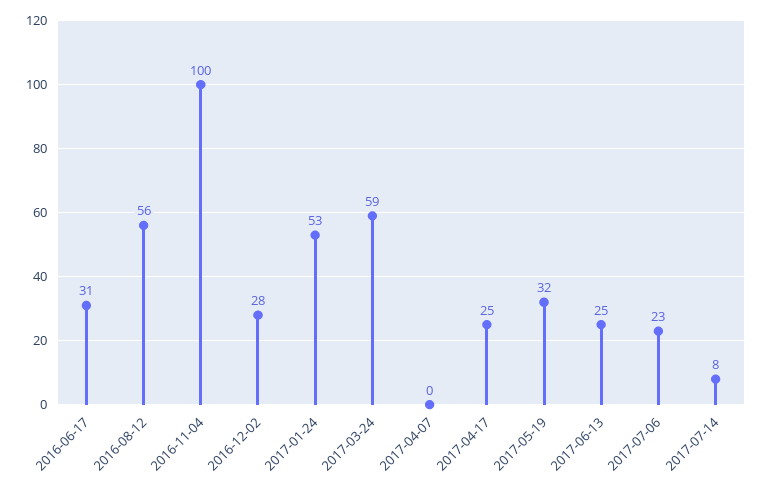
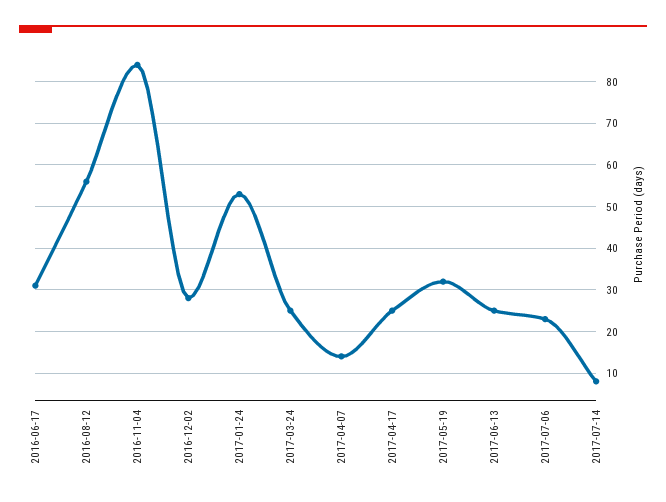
  {
    "2016-06-17": 31,
    "2016-08-12": 56,
-   "2016-11-04": 100,
+   "2016-11-04": 85,
    "2016-12-02": 28,
    "2017-01-24": 53,
-   "2017-03-24": 59,
+   "2017-03-24": 25,
-   "2017-04-07": 0,
+   "2017-04-07": 15,
    "2017-04-17": 25,
    "2017-05-19": 32,
    "2017-06-13": 25,
    "2017-07-06": 23,
    "2017-07-14": 8
  }

